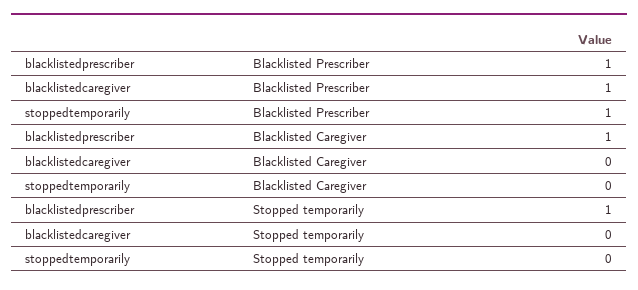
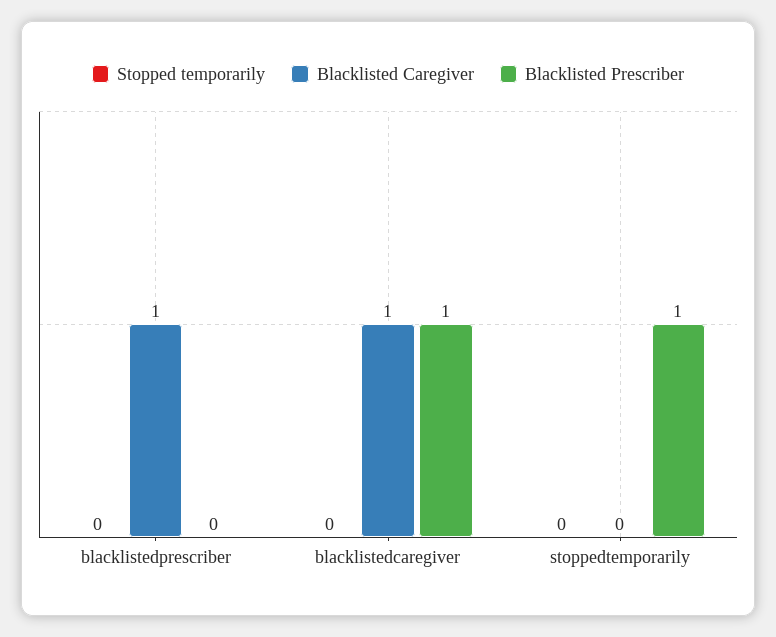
  {
    "Blacklisted Prescriber": {
-     "blacklistedprescriber": 1,
+     "blacklistedprescriber": 0,
      "blacklistedcaregiver": 1,
      "stoppedtemporarily": 1
    },
    "Blacklisted Caregiver": {
      "blacklistedprescriber": 1,
-     "blacklistedcaregiver": 0,
+     "blacklistedcaregiver": 1,
      "stoppedtemporarily": 0
    },
    "Stopped temporarily": {
-     "blacklistedprescriber": 1,
+     "blacklistedprescriber": 0,
      "blacklistedcaregiver": 0,
      "stoppedtemporarily": 0
    }
  }

